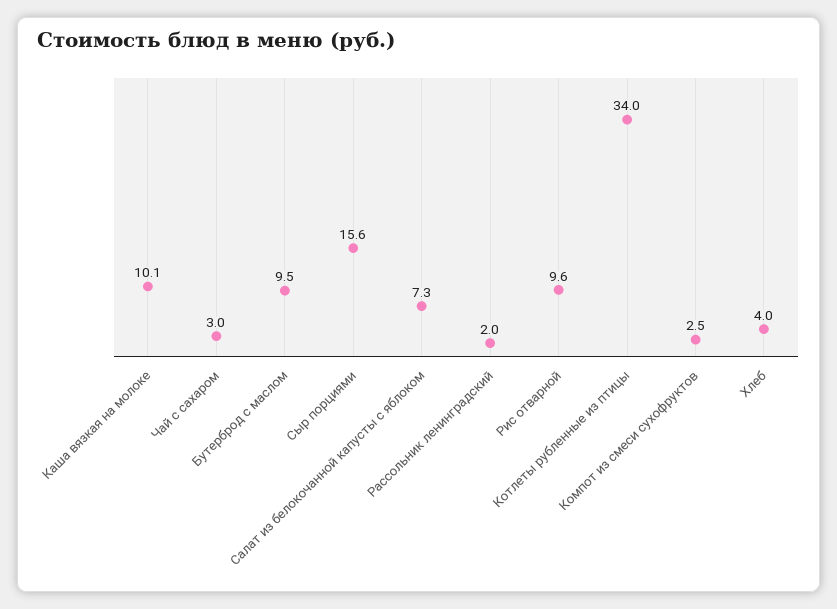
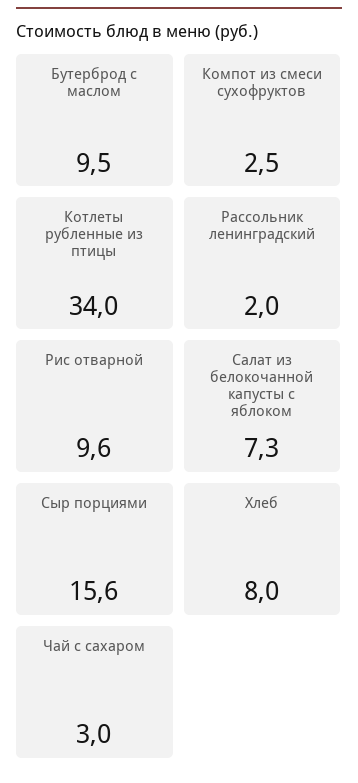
  {
-   "Каша вязкая на молоке": 10.1,
    "Чай с сахаром": 3,
    "Бутерброд с маслом": 9.5,
    "Сыр порциями": 15.6,
    "Салат из белокочанной капусты с яблоком": 7.3,
    "Рассольник ленинградский": 2,
    "Рис отварной": 9.6,
    "Котлеты рубленные из птицы": 34,
    "Компот из смеси сухофруктов": 2.5,
-   "Хлеб": 4
+   "Хлеб": 8
  }

